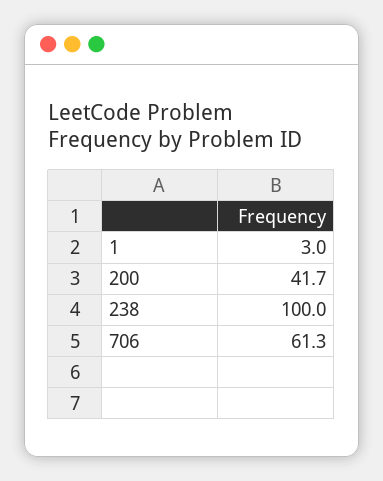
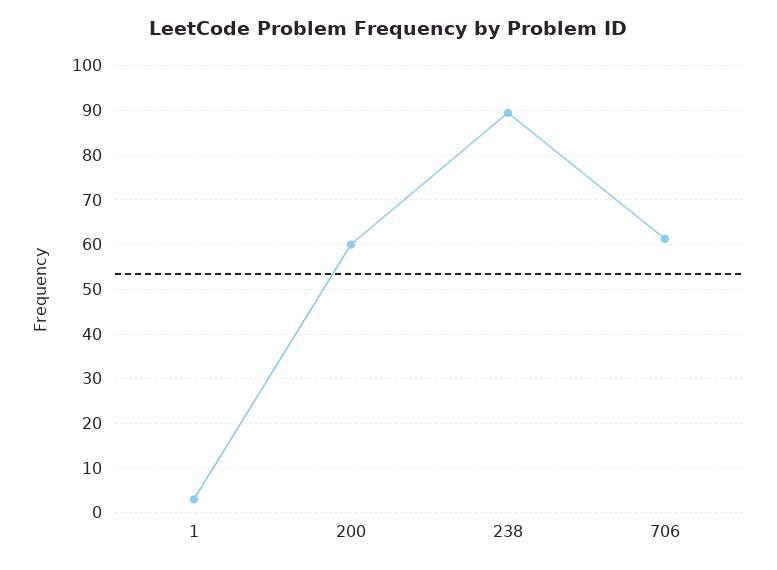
  {
    "1": 3,
-   "200": 41.7,
+   "200": 60,
-   "238": 100,
+   "238": 90,
    "706": 61.3
  }

